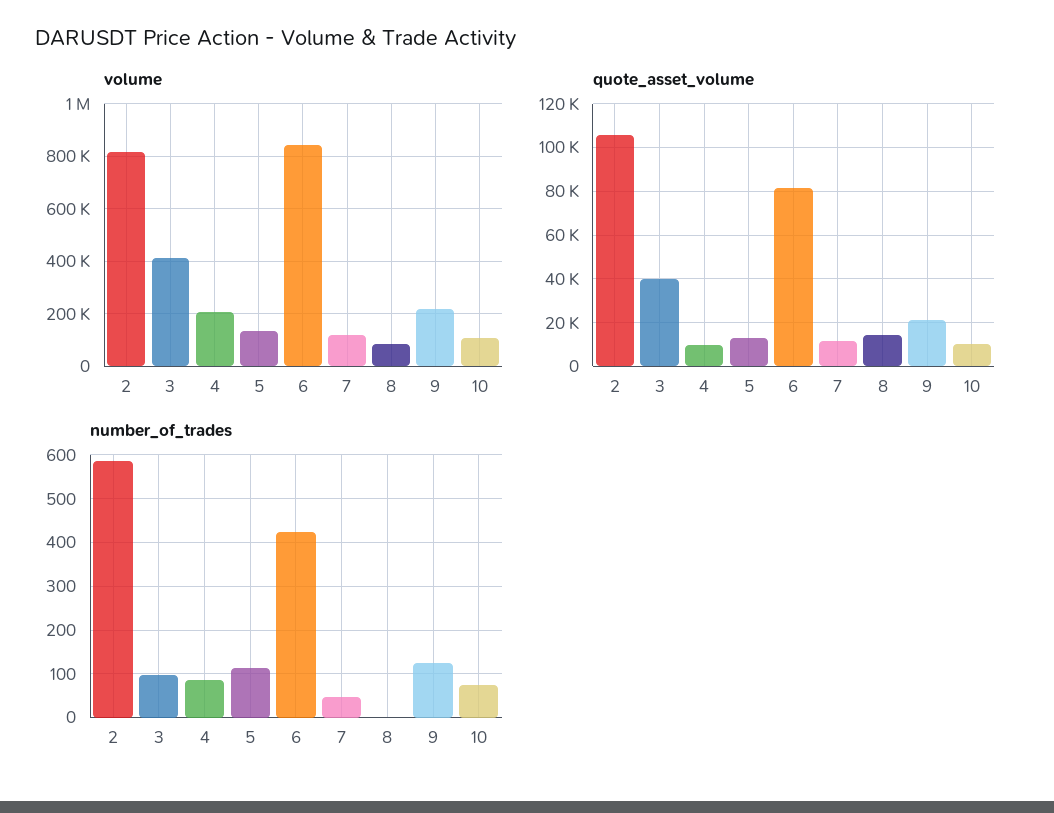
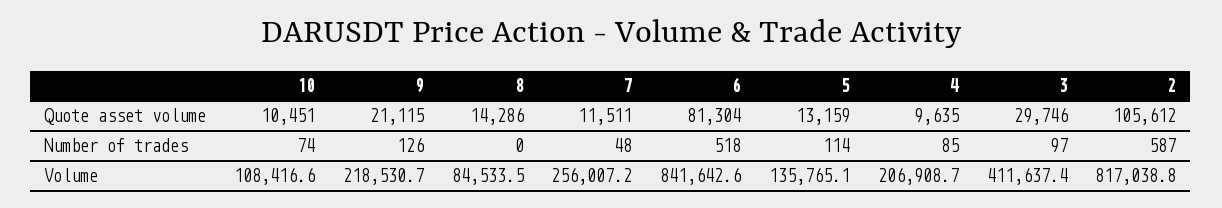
  {
    "volume": {
      "2": 817038.8,
      "3": 411637.4,
      "4": 206908.7,
      "5": 135765.1,
      "6": 841642.6,
-     "7": 125000,
+     "7": 256007.2,
      "8": 84533.5,
      "9": 218530.7,
      "10": 108416.6
    },
    "quote_asset_volume": {
      "2": 105612,
-     "3": 40000,
+     "3": 29746,
      "4": 9635,
      "5": 13159,
      "6": 81304,
      "7": 11511,
      "8": 14286,
      "9": 21115,
      "10": 10451
    },
    "number_of_trades": {
      "2": 587,
      "3": 97,
      "4": 85,
      "5": 114,
-     "6": 420,
+     "6": 518,
      "7": 48,
      "8": 0,
      "9": 126,
      "10": 74
    }
  }

